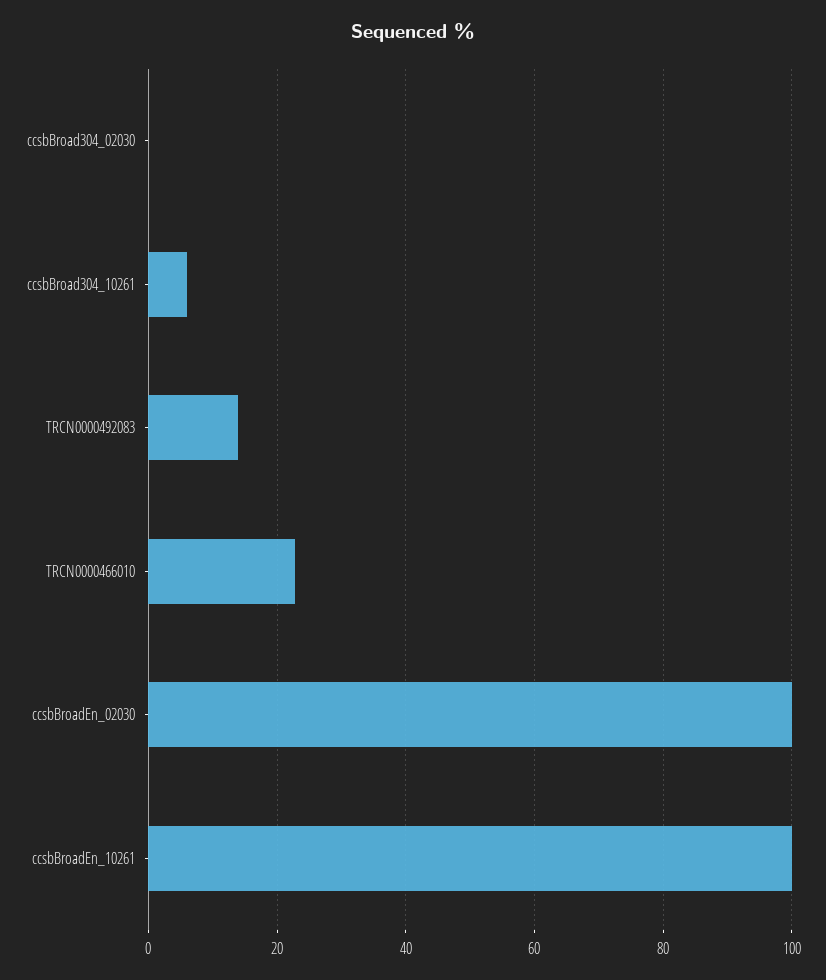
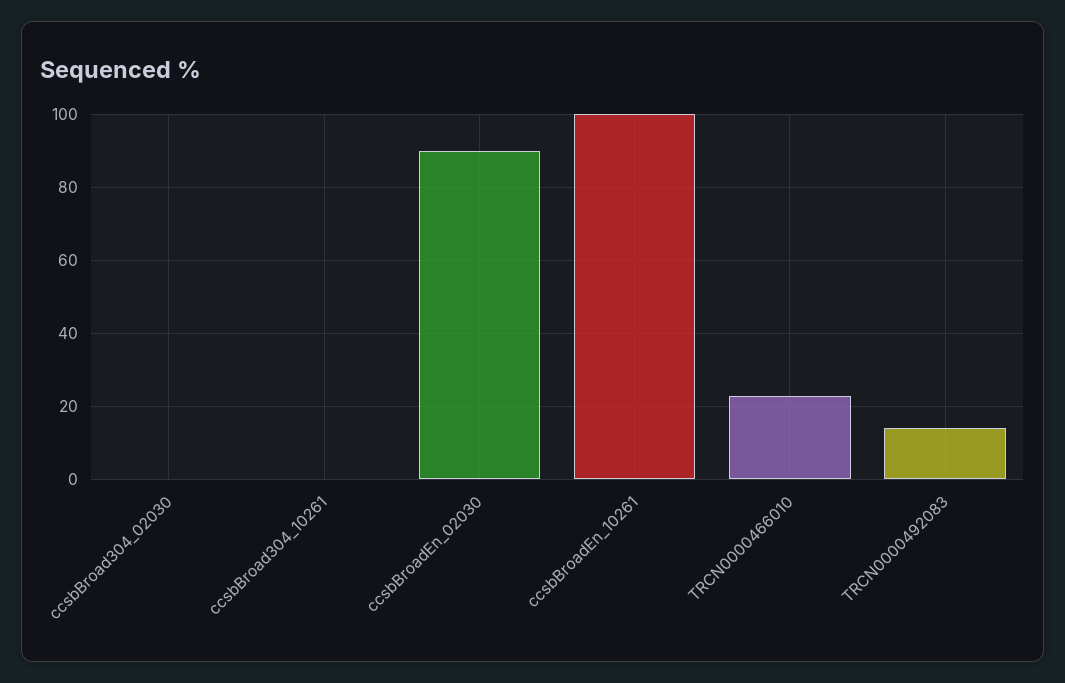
  {
    "ccsbBroad304_02030": 0,
-   "ccsbBroad304_10261": 6,
+   "ccsbBroad304_10261": 0,
    "TRCN0000492083": 14,
    "TRCN0000466010": 22,
-   "ccsbBroadEn_02030": 100,
+   "ccsbBroadEn_02030": 90,
    "ccsbBroadEn_10261": 100
  }

